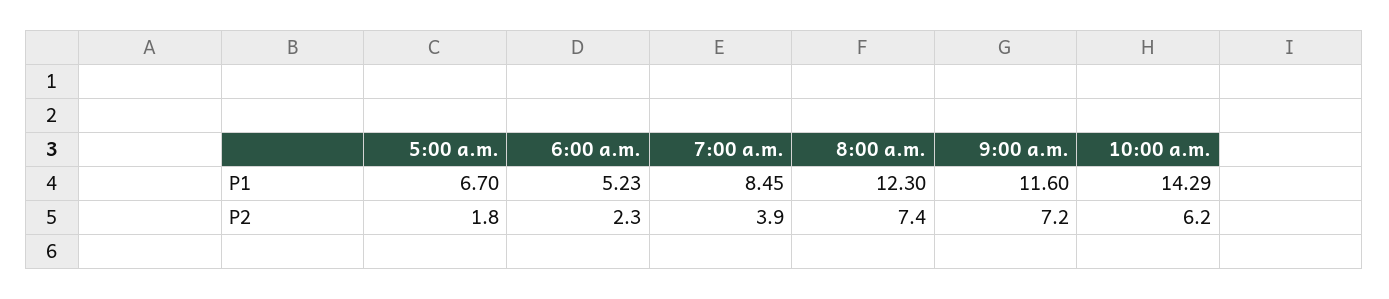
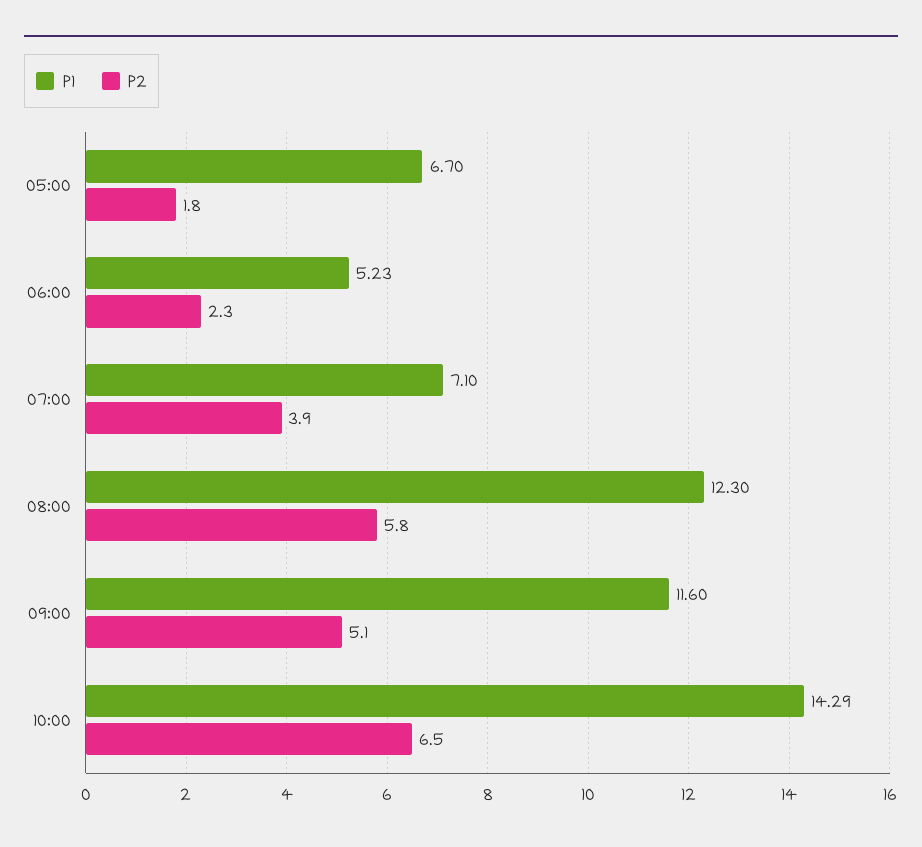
  {
    "P1": {
      "5:00 a.m.": 6.7,
      "6:00 a.m.": 5.23,
-     "7:00 a.m.": 8.45,
+     "7:00 a.m.": 7.1,
      "8:00 a.m.": 12.3,
      "9:00 a.m.": 11.6,
      "10:00 a.m.": 14.29
    },
    "P2": {
      "5:00 a.m.": 1.8,
      "6:00 a.m.": 2.3,
      "7:00 a.m.": 3.9,
-     "8:00 a.m.": 7.4,
+     "8:00 a.m.": 5.8,
-     "9:00 a.m.": 7.2,
+     "9:00 a.m.": 5.1,
-     "10:00 a.m.": 6.2
+     "10:00 a.m.": 6.5
    }
  }

